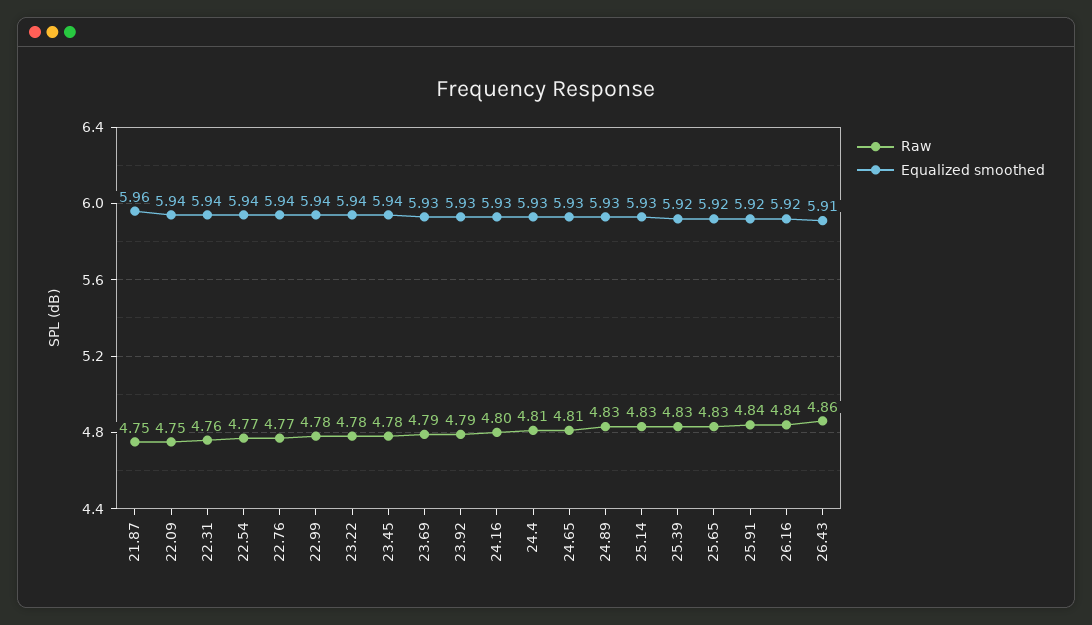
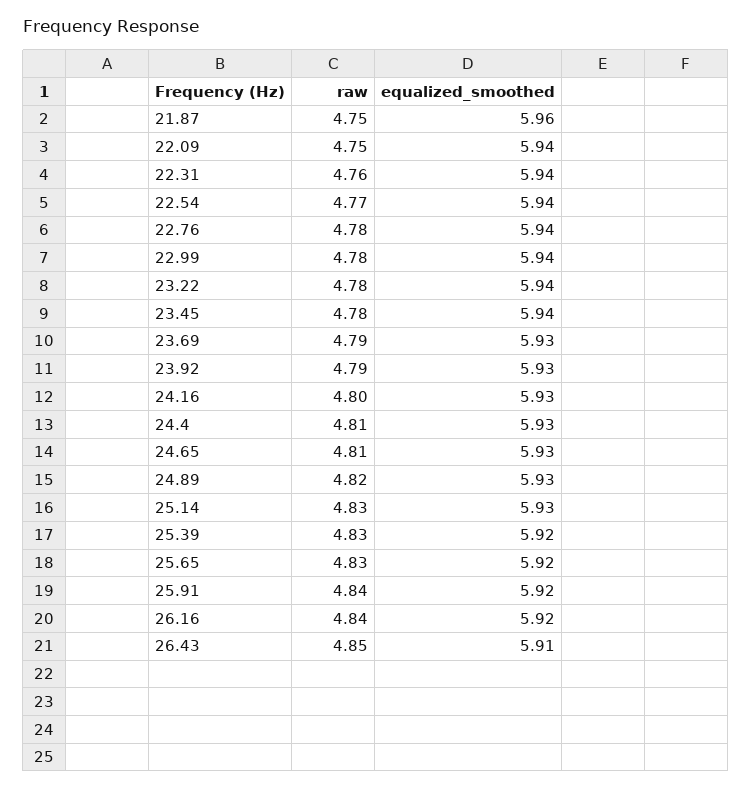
  {
    "Raw": {
      "21.87": 4.75,
      "22.09": 4.75,
      "22.31": 4.76,
      "22.54": 4.77,
-     "22.76": 4.77,
+     "22.76": 4.78,
      "22.99": 4.78,
      "23.22": 4.78,
      "23.45": 4.78,
      "23.69": 4.79,
      "23.92": 4.79,
      "24.16": 4.8,
      "24.4": 4.81,
      "24.65": 4.81,
-     "24.89": 4.83,
+     "24.89": 4.82,
      "25.14": 4.83,
      "25.39": 4.83,
      "25.65": 4.83,
      "25.91": 4.84,
      "26.16": 4.84,
-     "26.43": 4.86
+     "26.43": 4.85
    },
    "Equalized smoothed": {
      "21.87": 5.96,
      "22.09": 5.94,
      "22.31": 5.94,
      "22.54": 5.94,
      "22.76": 5.94,
      "22.99": 5.94,
      "23.22": 5.94,
      "23.45": 5.94,
      "23.69": 5.93,
      "23.92": 5.93,
      "24.16": 5.93,
      "24.4": 5.93,
      "24.65": 5.93,
      "24.89": 5.93,
      "25.14": 5.93,
      "25.39": 5.92,
      "25.65": 5.92,
      "25.91": 5.92,
      "26.16": 5.92,
      "26.43": 5.91
    }
  }

